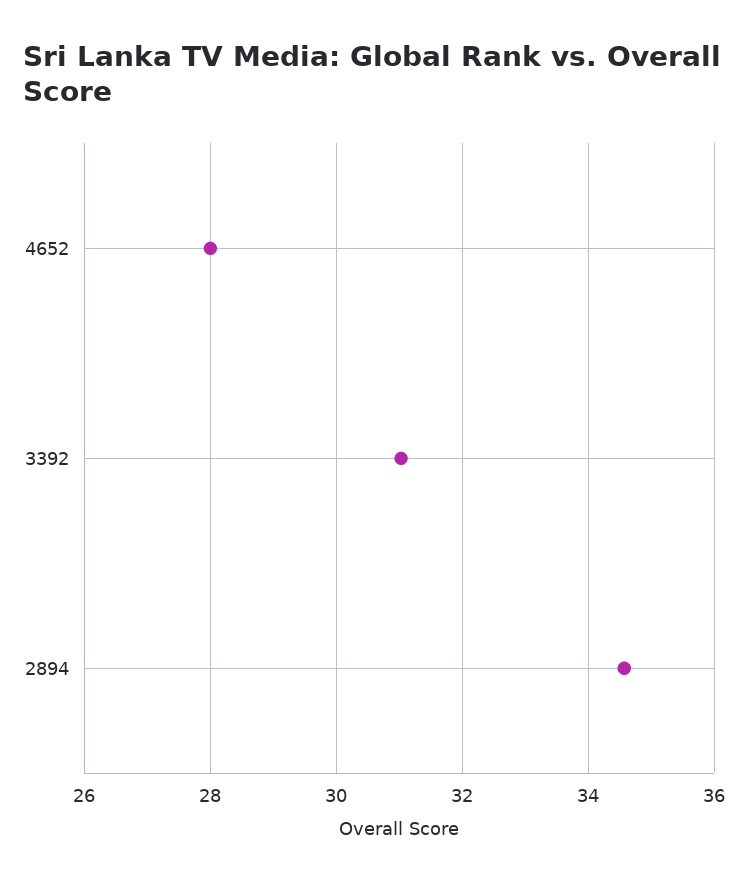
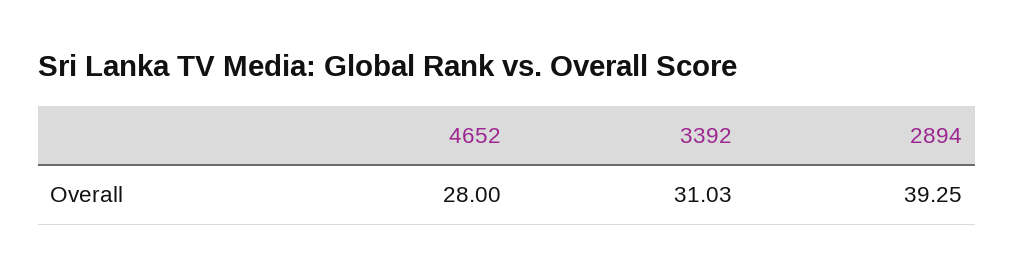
  {
    "4652": 28,
    "3392": 31.03,
-   "2894": 34.6
+   "2894": 39.25
  }

